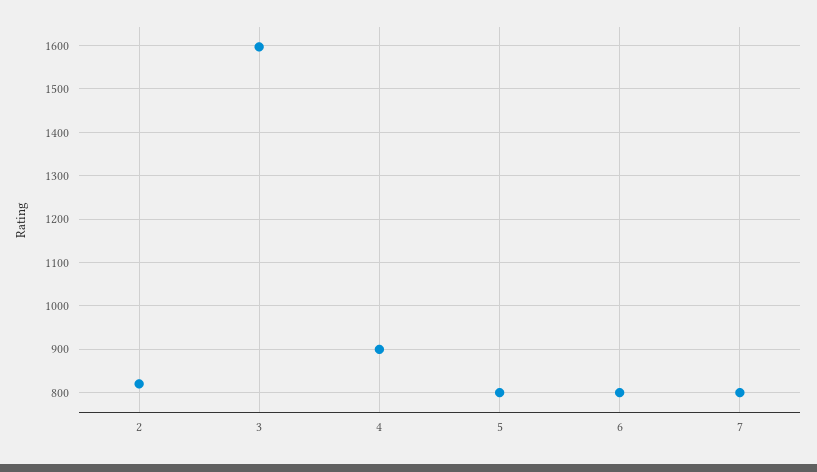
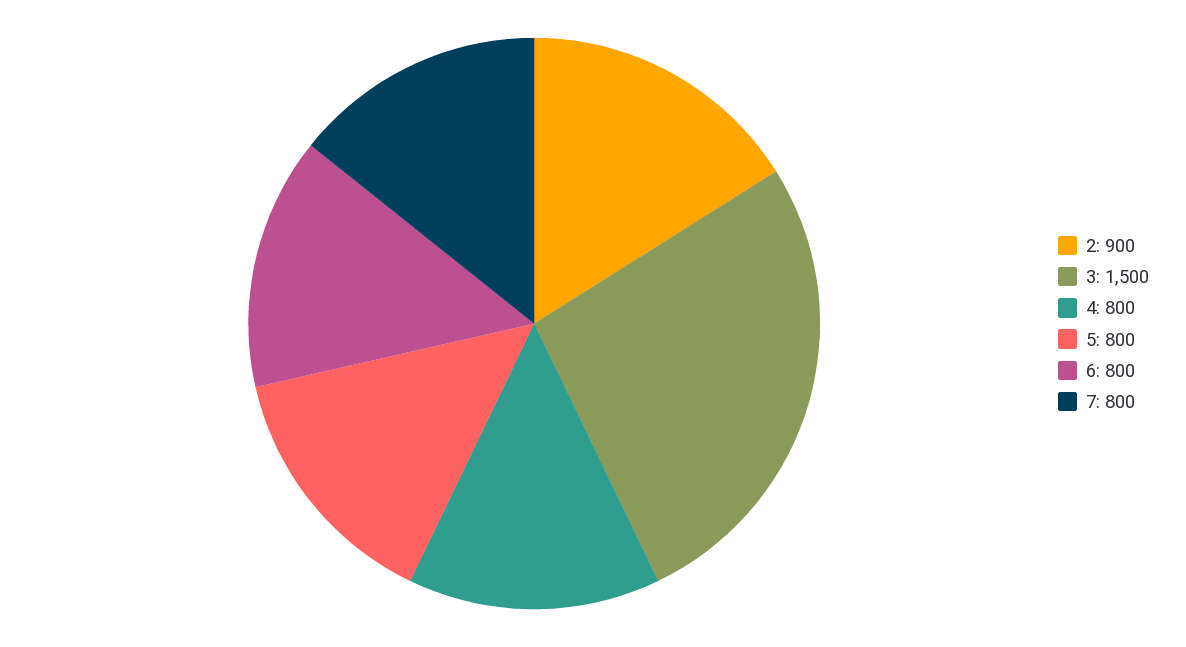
  {
-   "2": 820,
+   "2": 900,
-   "3": 1600,
+   "3": 1500,
-   "4": 900,
+   "4": 800,
    "5": 800,
    "6": 800,
    "7": 800
  }

